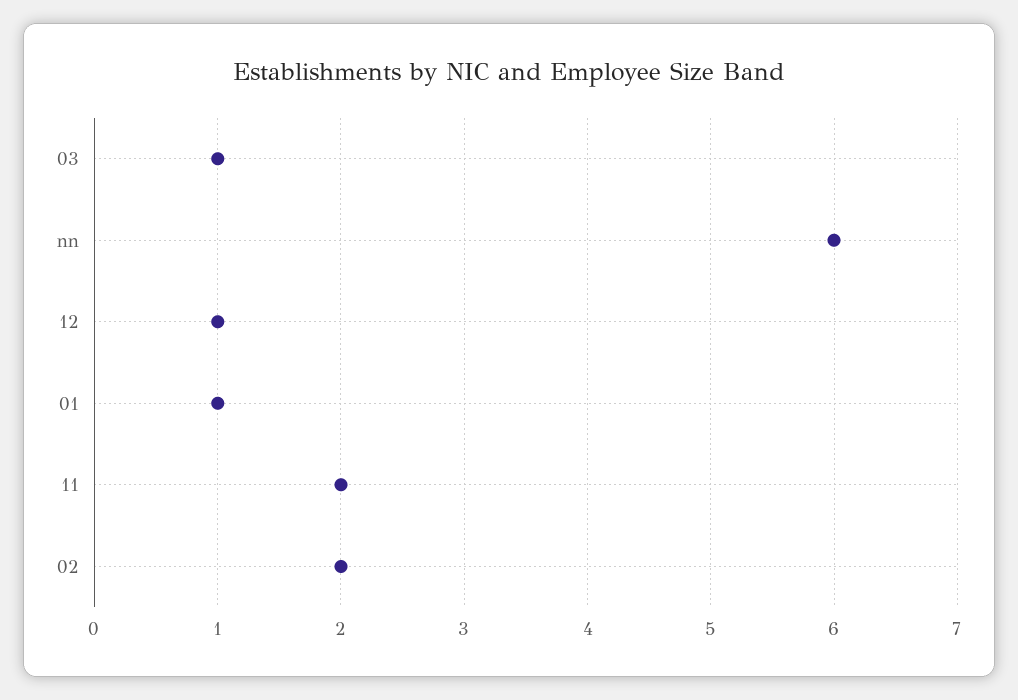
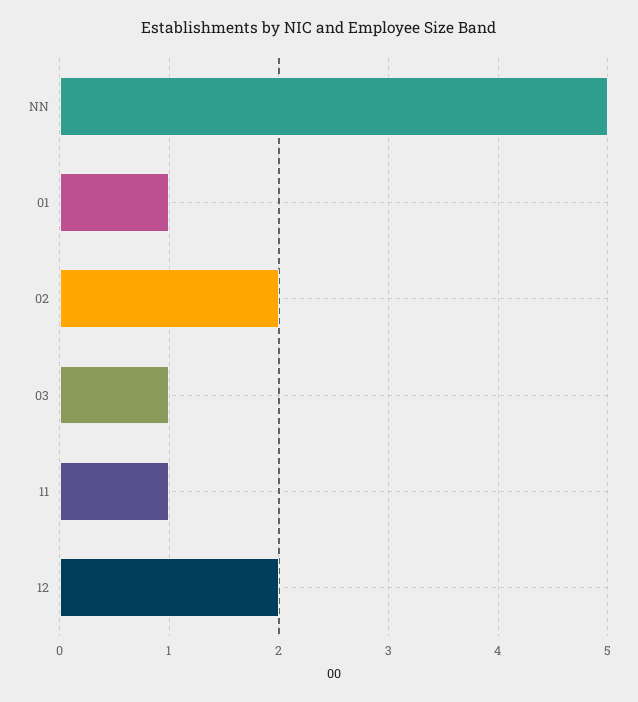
  {
    "03": 1,
-   "nn": 6,
+   "nn": 5,
-   "12": 1,
+   "12": 2,
    "01": 1,
-   "11": 2,
+   "11": 1,
    "02": 2
  }

